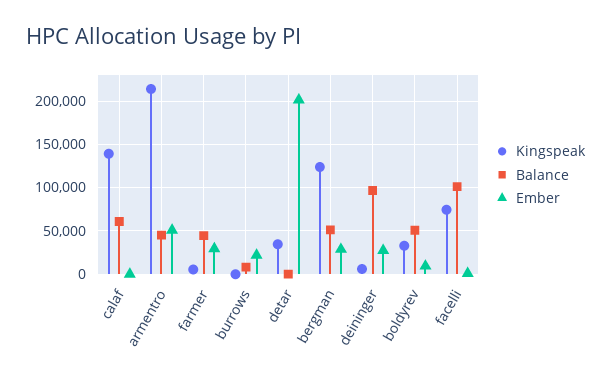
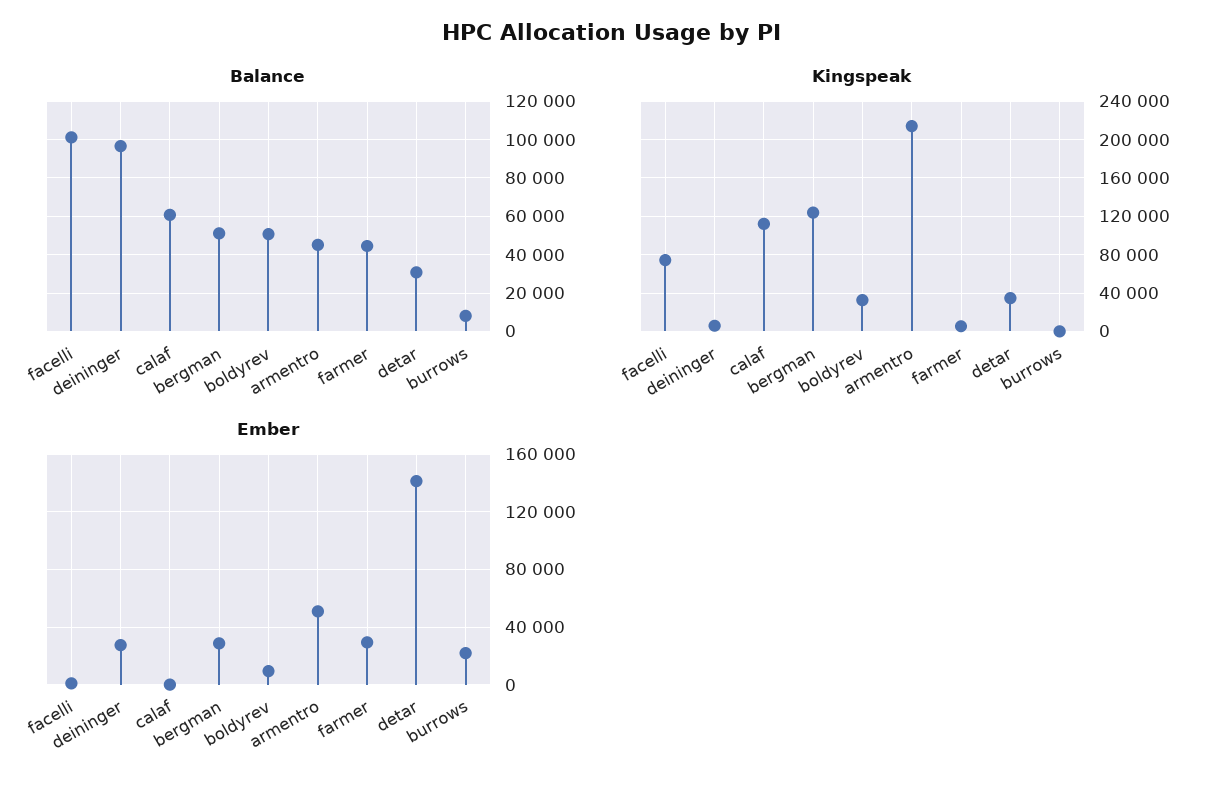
  {
    "Kingspeak": {
-     "calaf": 140000,
+     "calaf": 110000,
      "armentro": 210000,
      "farmer": 10000,
      "burrows": 0,
      "detar": 30000,
      "bergman": 120000,
      "deininger": 10000,
      "boldyrev": 30000,
      "facelli": 70000
    },
    "Balance": {
      "calaf": 60000,
      "armentro": 45000,
      "farmer": 45000,
      "burrows": 10000,
-     "detar": 0,
+     "detar": 30000,
      "bergman": 50000,
      "deininger": 95000,
      "boldyrev": 50000,
      "facelli": 100000
    },
    "Ember": {
      "calaf": 0,
      "armentro": 50000,
      "farmer": 30000,
      "burrows": 20000,
-     "detar": 200000,
+     "detar": 140000,
      "bergman": 30000,
      "deininger": 25000,
      "boldyrev": 10000,
      "facelli": 0
    }
  }

